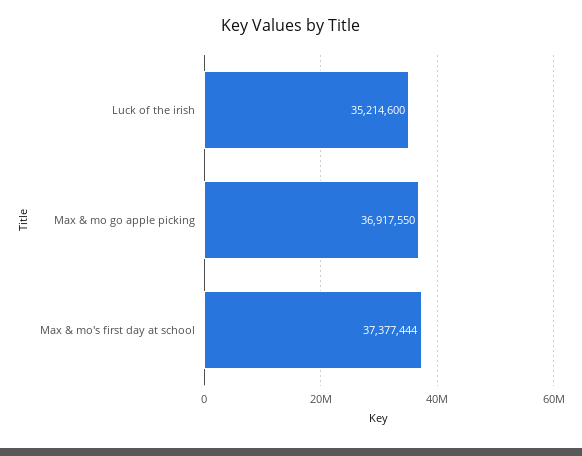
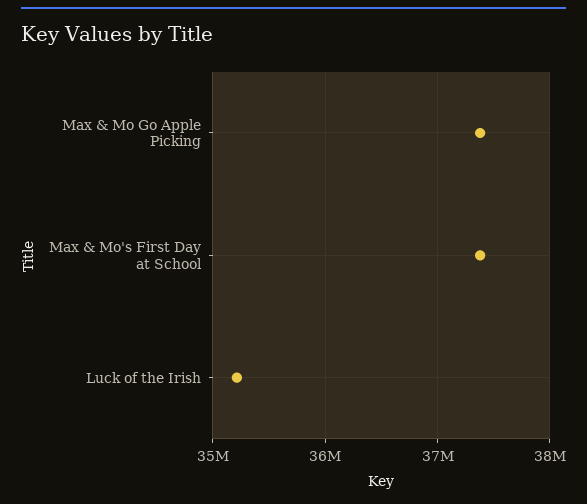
  {
    "Luck of the irish": 35214600,
-   "Max & mo go apple picking": 36917550,
+   "Max & mo go apple picking": 37400000,
    "Max & mo's first day at school": 37377444
  }

